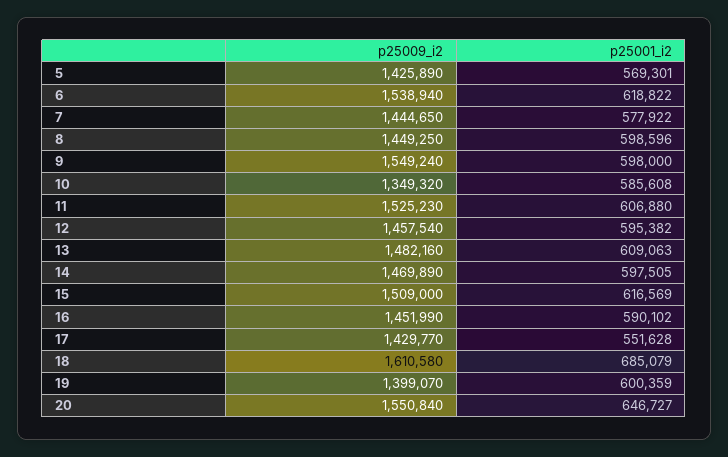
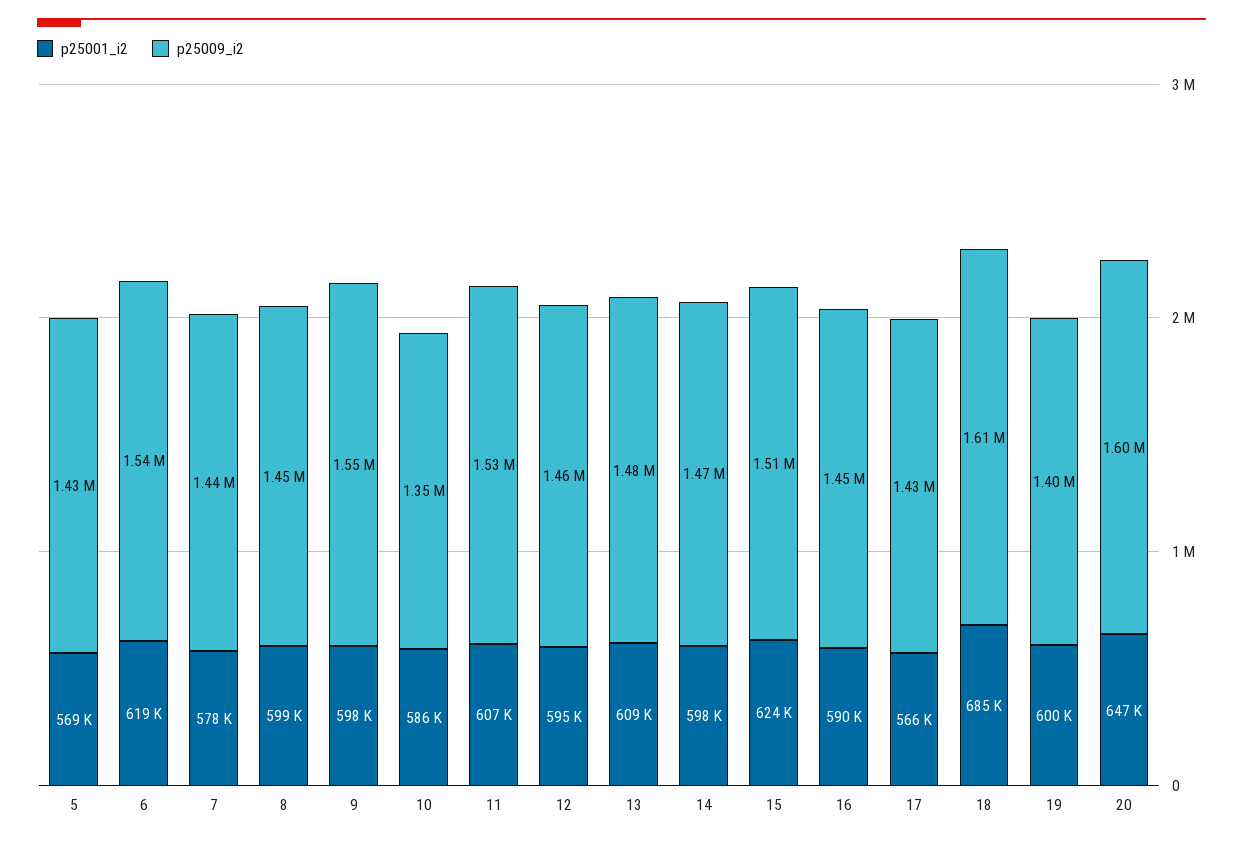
  {
    "p25009_i2": {
      "5": 1425890,
      "6": 1538940,
      "7": 1444650,
      "8": 1449250,
      "9": 1549240,
      "10": 1349320,
      "11": 1525230,
      "12": 1457540,
      "13": 1482160,
      "14": 1469890,
      "15": 1509000,
      "16": 1451990,
      "17": 1429770,
      "18": 1610580,
      "19": 1399070,
-     "20": 1550840
+     "20": 1600000
    },
    "p25001_i2": {
      "5": 569301,
      "6": 618822,
      "7": 577922,
      "8": 598596,
      "9": 598000,
      "10": 585608,
      "11": 606880,
      "12": 595382,
      "13": 609063,
      "14": 597505,
-     "15": 616569,
+     "15": 624000,
      "16": 590102,
-     "17": 551628,
+     "17": 566000,
      "18": 685079,
      "19": 600359,
      "20": 646727
    }
  }

